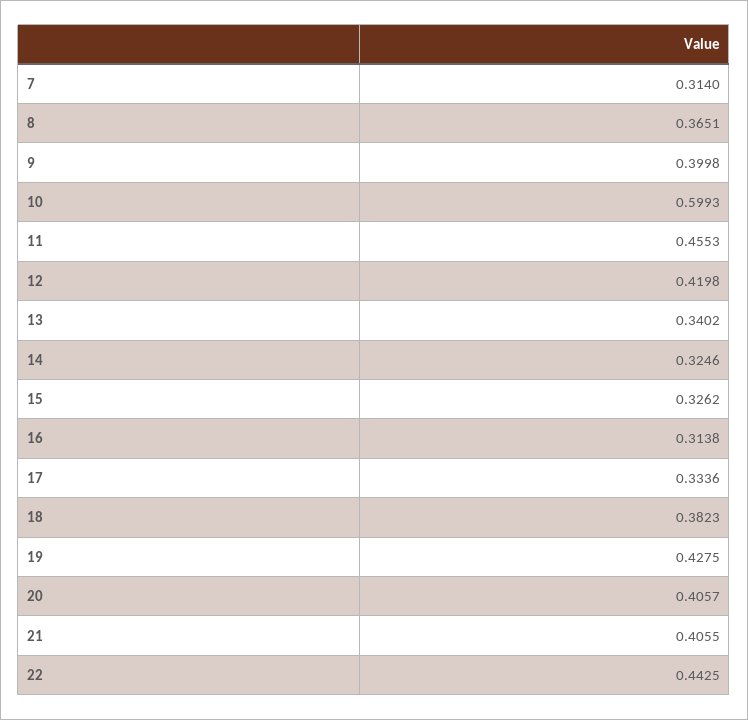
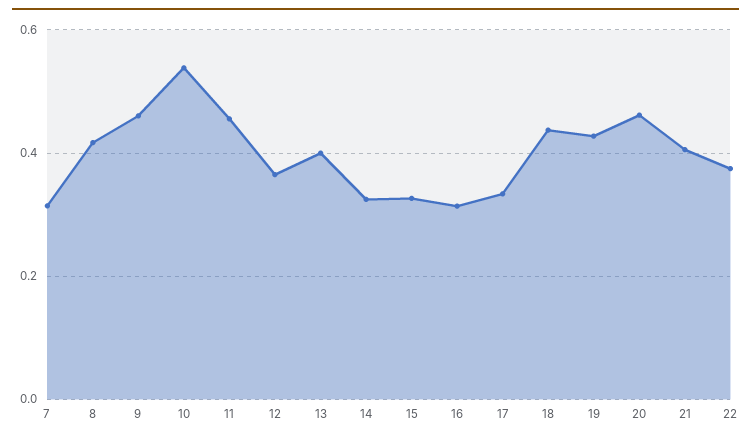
  {
    "7": 0.314,
-   "8": 0.3651,
+   "8": 0.42,
-   "9": 0.3998,
+   "9": 0.46,
-   "10": 0.5993,
+   "10": 0.54,
    "11": 0.4553,
-   "12": 0.4198,
+   "12": 0.36,
-   "13": 0.3402,
+   "13": 0.4,
    "14": 0.3246,
    "15": 0.3262,
    "16": 0.3138,
    "17": 0.3336,
-   "18": 0.3823,
+   "18": 0.44,
    "19": 0.4275,
-   "20": 0.4057,
+   "20": 0.46,
    "21": 0.4055,
-   "22": 0.4425
+   "22": 0.38
  }

